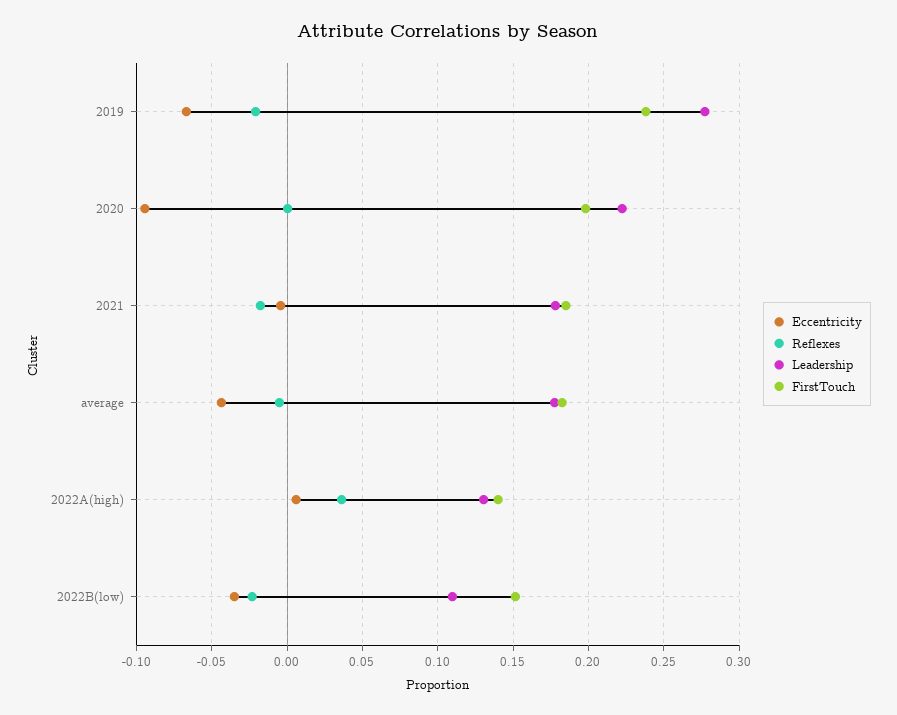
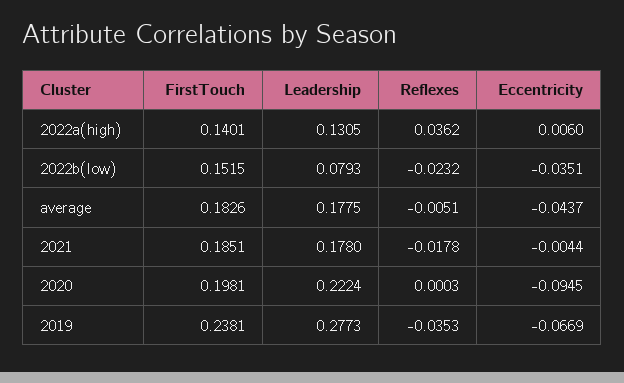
  {
    "Eccentricity": {
      "2019": -0.0669,
      "2020": -0.0945,
      "2021": -0.0044,
      "average": -0.0437,
      "2022A(high)": 0.006,
      "2022B(low)": -0.0351
    },
    "Reflexes": {
-     "2019": -0.02,
+     "2019": -0.0353,
      "2020": 0.0003,
      "2021": -0.0178,
      "average": -0.0051,
      "2022A(high)": 0.0362,
      "2022B(low)": -0.0232
    },
    "Leadership": {
      "2019": 0.2773,
      "2020": 0.2224,
      "2021": 0.178,
      "average": 0.1775,
      "2022A(high)": 0.1305,
-     "2022B(low)": 0.11
+     "2022B(low)": 0.0793
    },
    "FirstTouch": {
      "2019": 0.2381,
      "2020": 0.1981,
      "2021": 0.1851,
      "average": 0.1826,
      "2022A(high)": 0.1401,
      "2022B(low)": 0.1515
    }
  }

